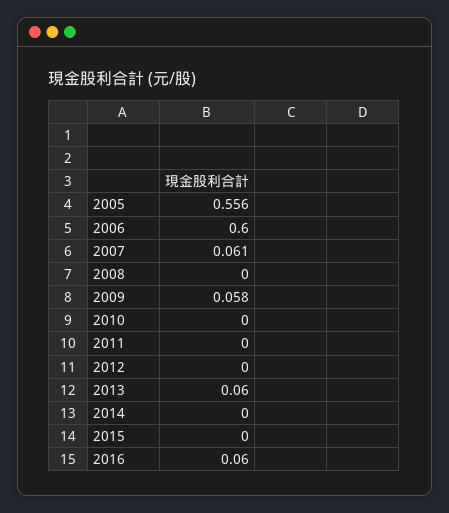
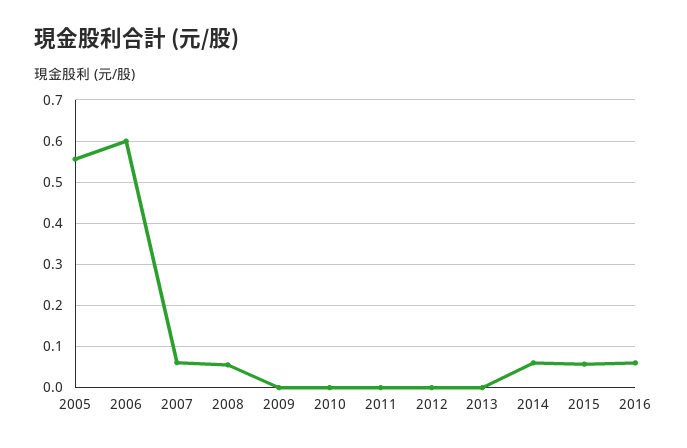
  {
    "2005": 0.556,
    "2006": 0.6,
    "2007": 0.061,
-   "2008": 0,
+   "2008": 0.06,
-   "2009": 0.058,
+   "2009": 0,
    "2010": 0,
    "2011": 0,
    "2012": 0,
-   "2013": 0.06,
+   "2013": 0,
-   "2014": 0,
+   "2014": 0.06,
-   "2015": 0,
+   "2015": 0.06,
    "2016": 0.06
  }

